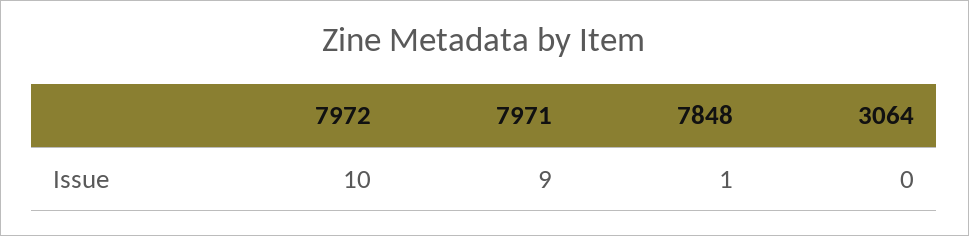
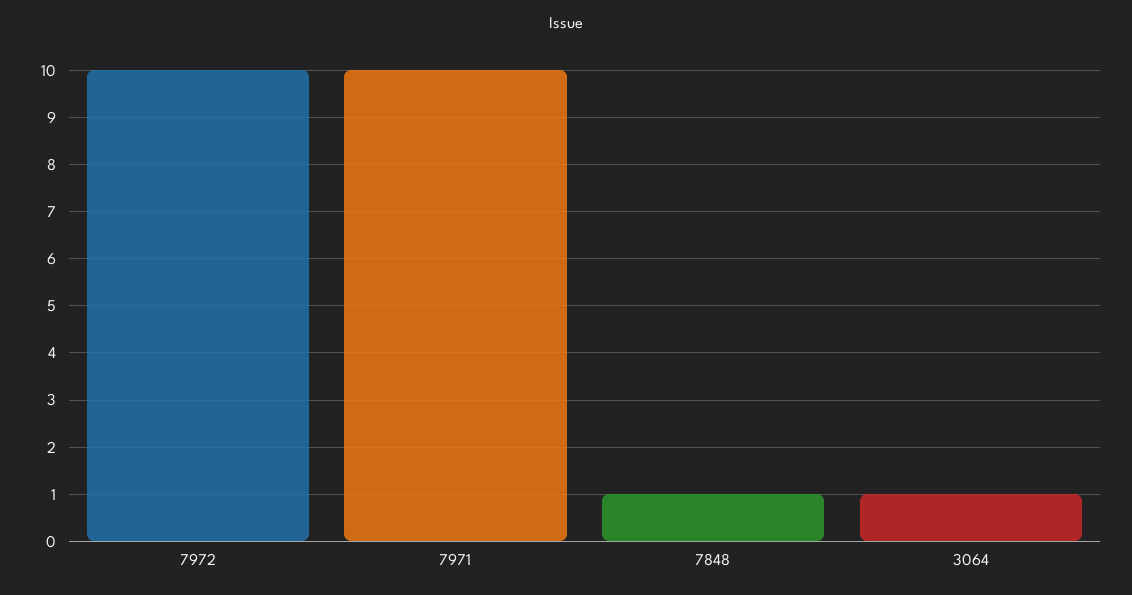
  {
    "7972": 10,
-   "7971": 9,
+   "7971": 10,
    "7848": 1,
-   "3064": 0
+   "3064": 1
  }

